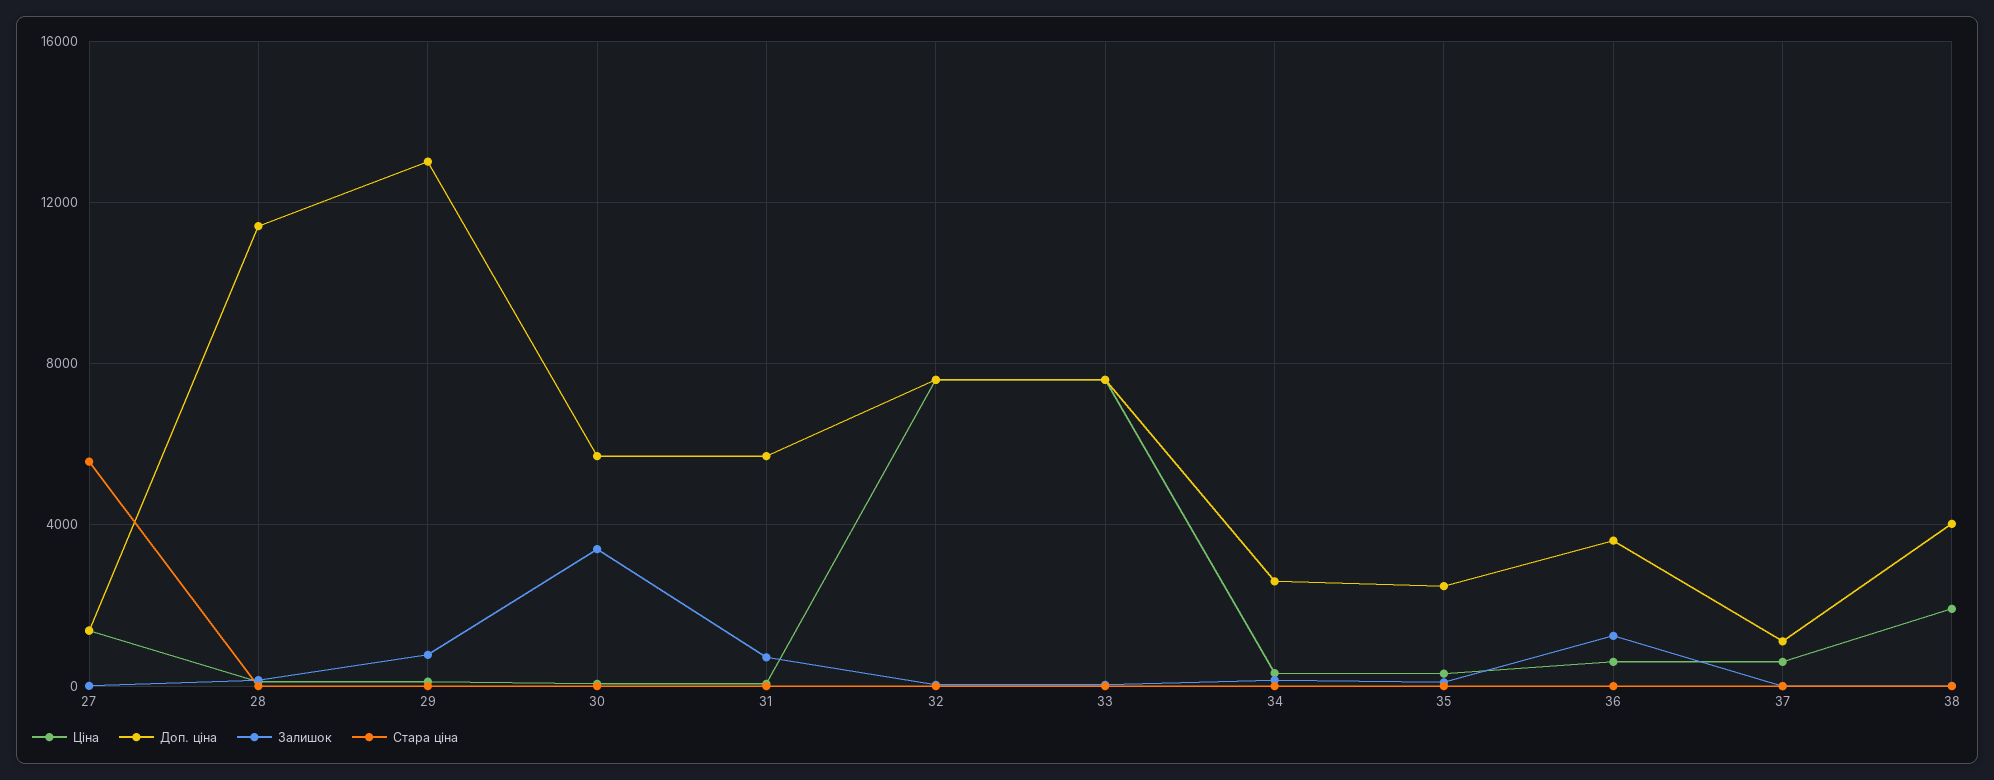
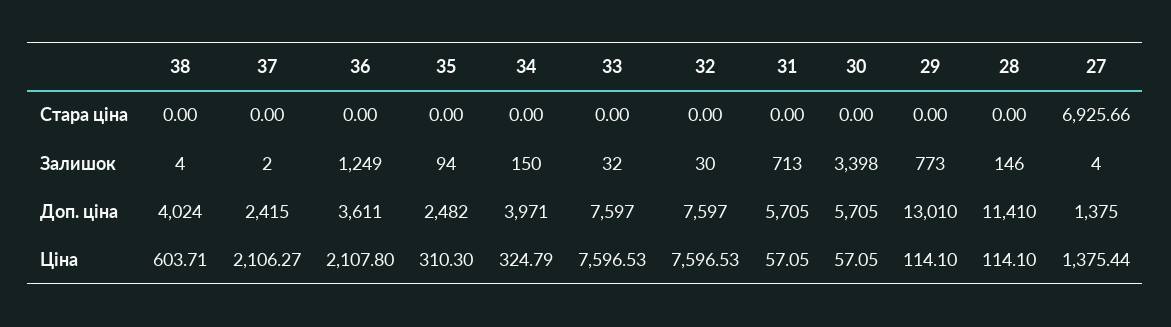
  {
    "Ціна": {
      "27": 1375.44,
      "28": 114.1,
      "29": 114.1,
      "30": 57.05,
      "31": 57.05,
      "32": 7596.53,
      "33": 7596.53,
      "34": 324.79,
      "35": 310.3,
-     "36": 500,
+     "36": 2107.8,
-     "37": 500,
+     "37": 2106.27,
-     "38": 2000
+     "38": 603.71
    },
    "Доп. ціна": {
      "27": 1375,
      "28": 11410,
      "29": 13010,
      "30": 5705,
      "31": 5705,
      "32": 7597,
      "33": 7597,
-     "34": 2500,
+     "34": 3971,
      "35": 2482,
      "36": 3611,
-     "37": 1000,
+     "37": 2415,
      "38": 4024
    },
    "Залишок": {
      "27": 4,
      "28": 146,
      "29": 773,
      "30": 3398,
      "31": 713,
      "32": 30,
      "33": 32,
      "34": 150,
      "35": 94,
      "36": 1249,
      "37": 2,
      "38": 4
    },
    "Стара ціна": {
-     "27": 5500,
+     "27": 6925.66,
      "28": 0,
      "29": 0,
      "30": 0,
      "31": 0,
      "32": 0,
      "33": 0,
      "34": 0,
      "35": 0,
      "36": 0,
      "37": 0,
      "38": 0
    }
  }

